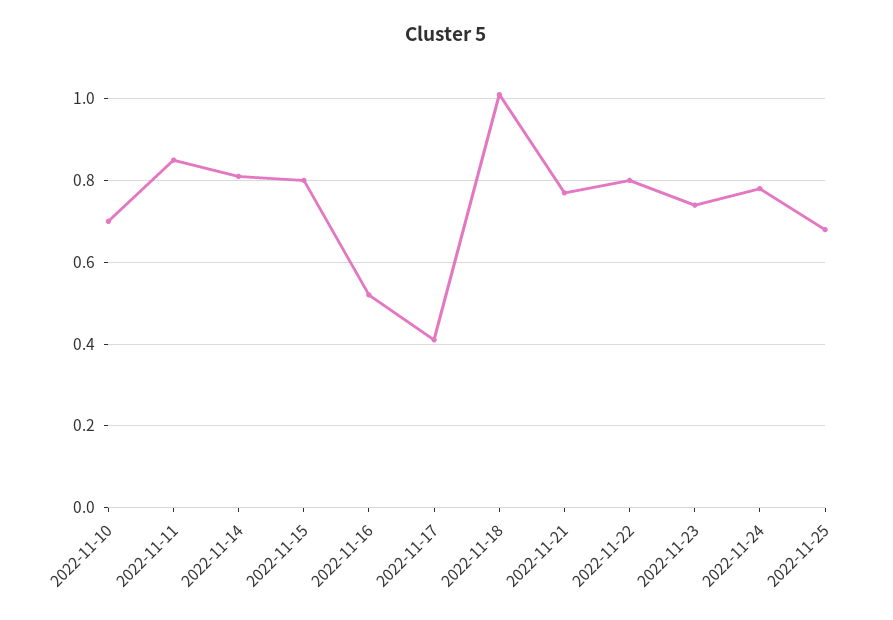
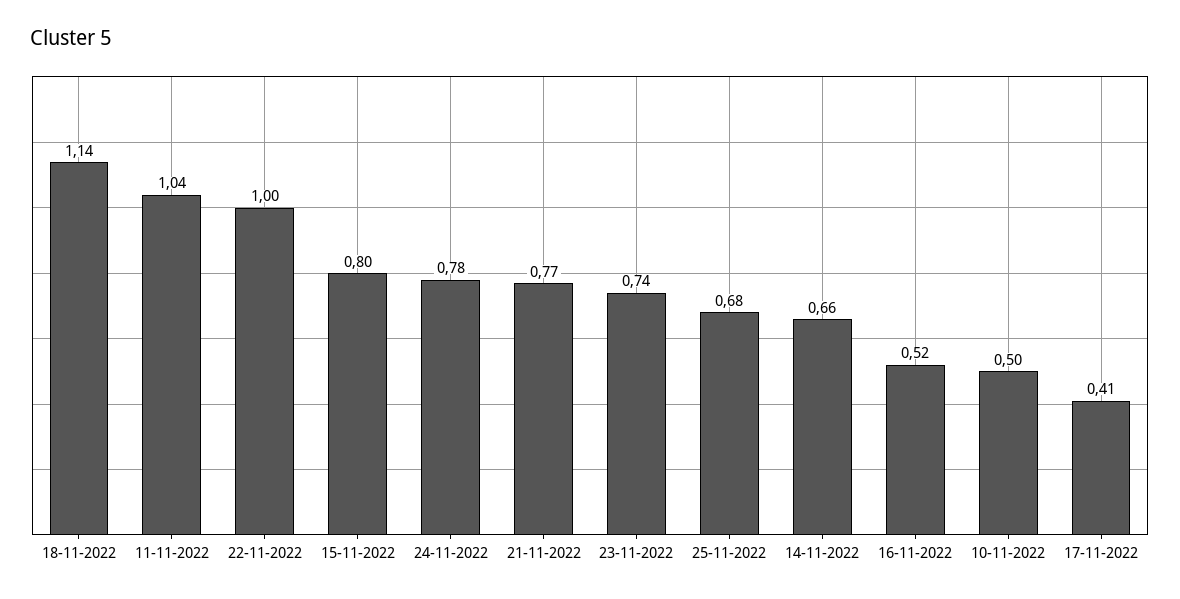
  {
-   "2022-11-10": 0.7,
+   "2022-11-10": 0.5,
-   "2022-11-11": 0.85,
+   "2022-11-11": 1.04,
-   "2022-11-14": 0.8,
+   "2022-11-14": 0.66,
    "2022-11-15": 0.8,
    "2022-11-16": 0.52,
    "2022-11-17": 0.41,
-   "2022-11-18": 1,
+   "2022-11-18": 1.14,
    "2022-11-21": 0.77,
-   "2022-11-22": 0.8,
+   "2022-11-22": 1,
    "2022-11-23": 0.74,
    "2022-11-24": 0.78,
    "2022-11-25": 0.68
  }

